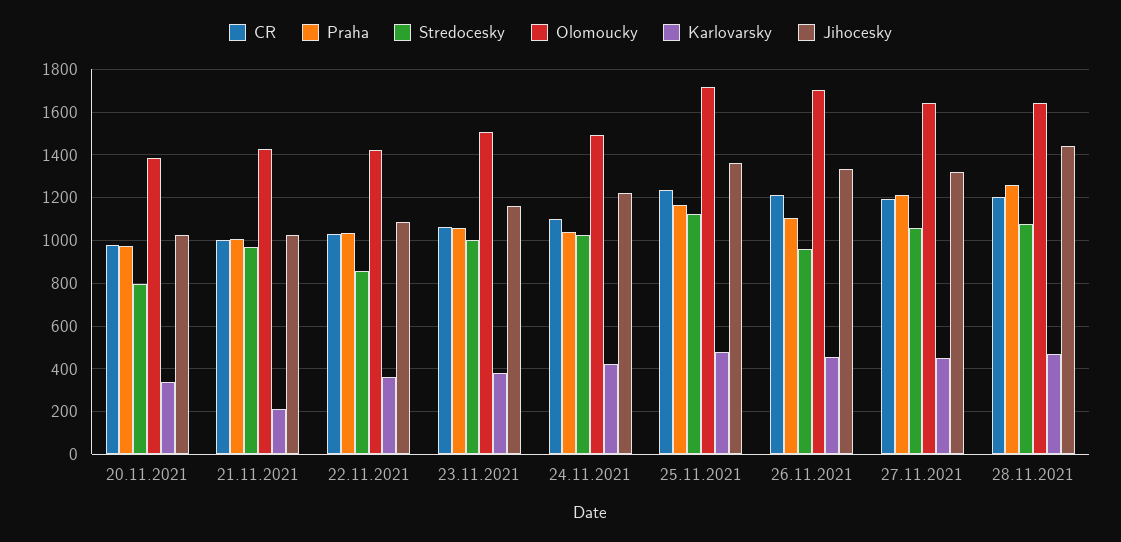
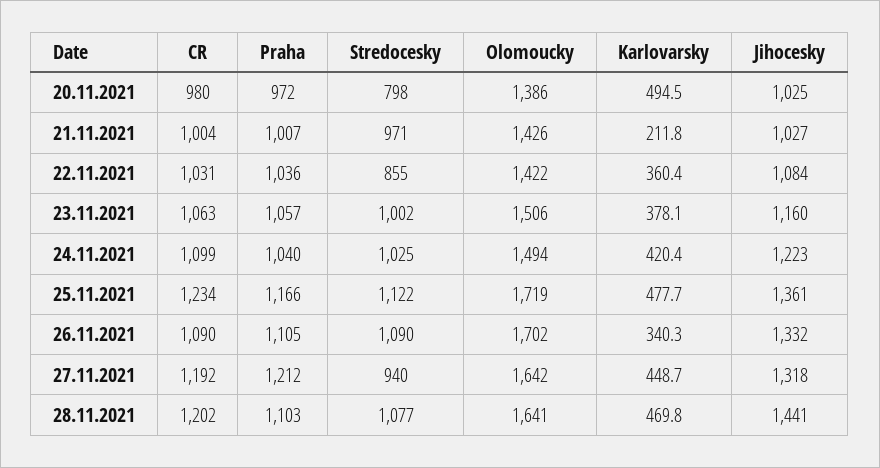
  {
    "CR": {
      "20.11.2021": 980,
      "21.11.2021": 1004,
      "22.11.2021": 1031,
      "23.11.2021": 1063,
      "24.11.2021": 1099,
      "25.11.2021": 1234,
-     "26.11.2021": 1200,
+     "26.11.2021": 1090,
      "27.11.2021": 1192,
      "28.11.2021": 1202
    },
    "Praha": {
      "20.11.2021": 972,
      "21.11.2021": 1007,
      "22.11.2021": 1036,
      "23.11.2021": 1057,
      "24.11.2021": 1040,
      "25.11.2021": 1166,
      "26.11.2021": 1105,
      "27.11.2021": 1212,
-     "28.11.2021": 1250
+     "28.11.2021": 1103
    },
    "Stredocesky": {
      "20.11.2021": 798,
      "21.11.2021": 971,
      "22.11.2021": 855,
      "23.11.2021": 1002,
      "24.11.2021": 1025,
      "25.11.2021": 1122,
-     "26.11.2021": 950,
+     "26.11.2021": 1090,
-     "27.11.2021": 1050,
+     "27.11.2021": 940,
      "28.11.2021": 1077
    },
    "Olomoucky": {
      "20.11.2021": 1386,
      "21.11.2021": 1426,
      "22.11.2021": 1422,
      "23.11.2021": 1506,
      "24.11.2021": 1494,
      "25.11.2021": 1719,
      "26.11.2021": 1702,
      "27.11.2021": 1642,
      "28.11.2021": 1641
    },
    "Karlovarsky": {
-     "20.11.2021": 350,
+     "20.11.2021": 494.5,
      "21.11.2021": 211.8,
      "22.11.2021": 360.4,
      "23.11.2021": 378.1,
      "24.11.2021": 420.4,
      "25.11.2021": 477.7,
-     "26.11.2021": 450,
+     "26.11.2021": 340.3,
      "27.11.2021": 448.7,
      "28.11.2021": 469.8
    },
    "Jihocesky": {
      "20.11.2021": 1025,
      "21.11.2021": 1027,
      "22.11.2021": 1084,
      "23.11.2021": 1160,
      "24.11.2021": 1223,
      "25.11.2021": 1361,
      "26.11.2021": 1332,
      "27.11.2021": 1318,
      "28.11.2021": 1441
    }
  }

